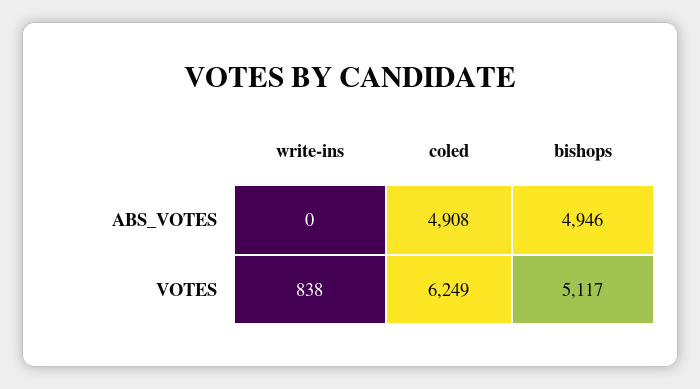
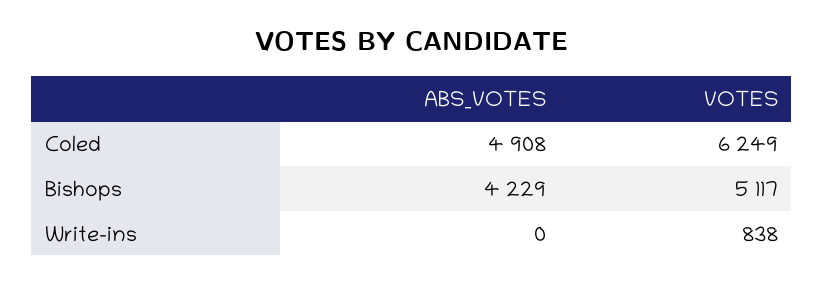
  {
    "write-ins": {
      "ABS_VOTES": 0,
      "VOTES": 838
    },
    "coled": {
      "ABS_VOTES": 4908,
      "VOTES": 6249
    },
    "bishops": {
-     "ABS_VOTES": 4946,
+     "ABS_VOTES": 4229,
      "VOTES": 5117
    }
  }

